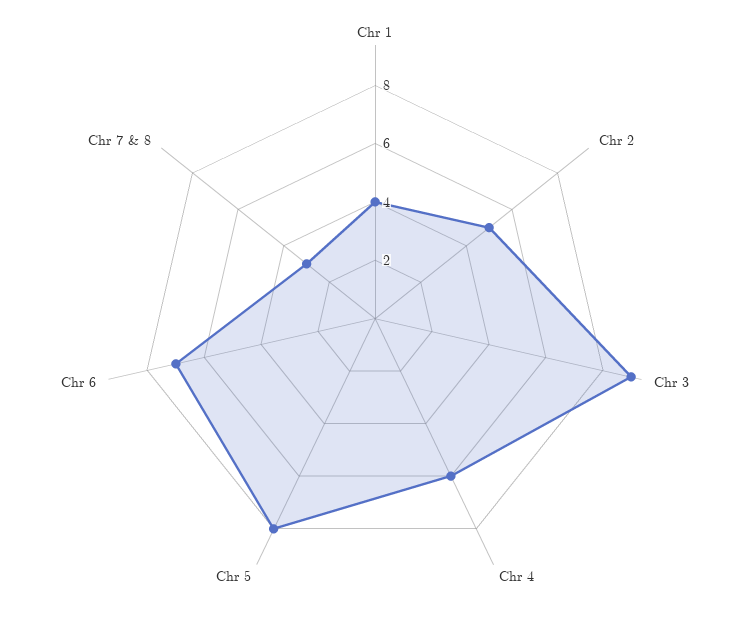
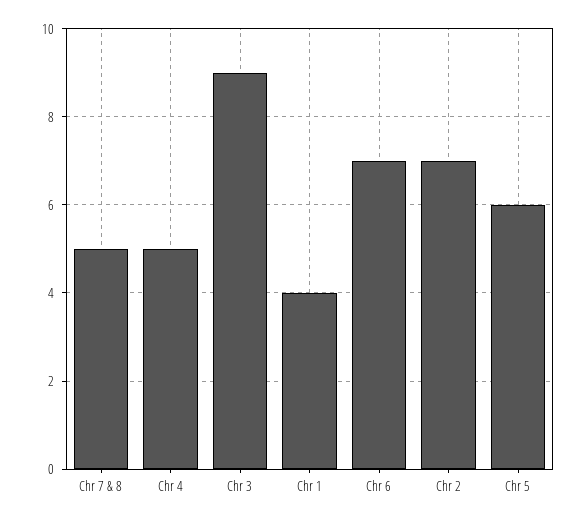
  {
    "Chr 1": 4,
-   "Chr 2": 5,
+   "Chr 2": 7,
    "Chr 3": 9,
-   "Chr 4": 6,
+   "Chr 4": 5,
-   "Chr 5": 8,
+   "Chr 5": 6,
    "Chr 6": 7,
-   "Chr 7 & 8": 3
+   "Chr 7 & 8": 5
  }

